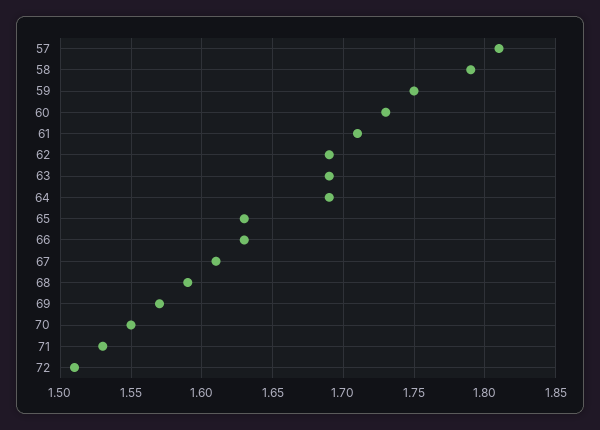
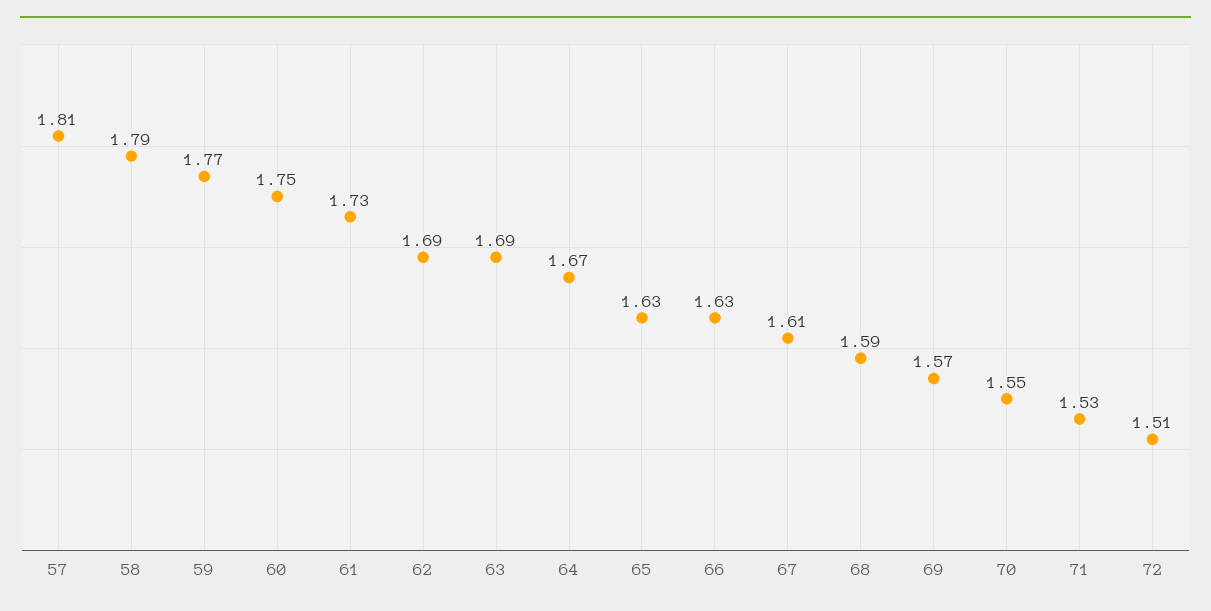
  {
    "57": 1.81,
    "58": 1.79,
-   "59": 1.75,
+   "59": 1.77,
-   "60": 1.73,
+   "60": 1.75,
-   "61": 1.71,
+   "61": 1.73,
    "62": 1.69,
    "63": 1.69,
-   "64": 1.69,
+   "64": 1.67,
    "65": 1.63,
    "66": 1.63,
    "67": 1.61,
    "68": 1.59,
    "69": 1.57,
    "70": 1.55,
    "71": 1.53,
    "72": 1.51
  }

